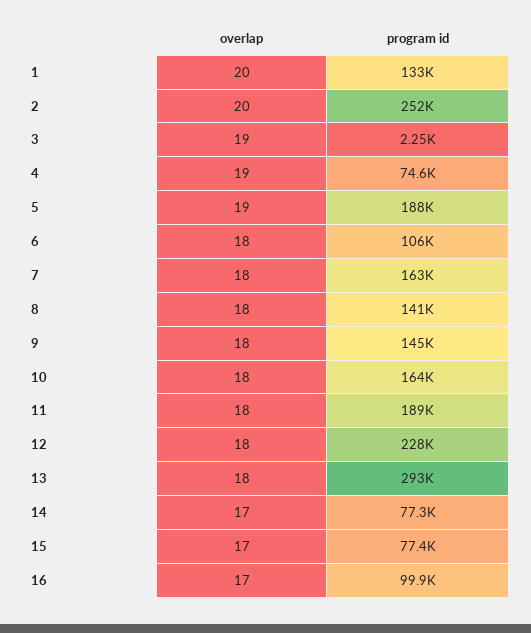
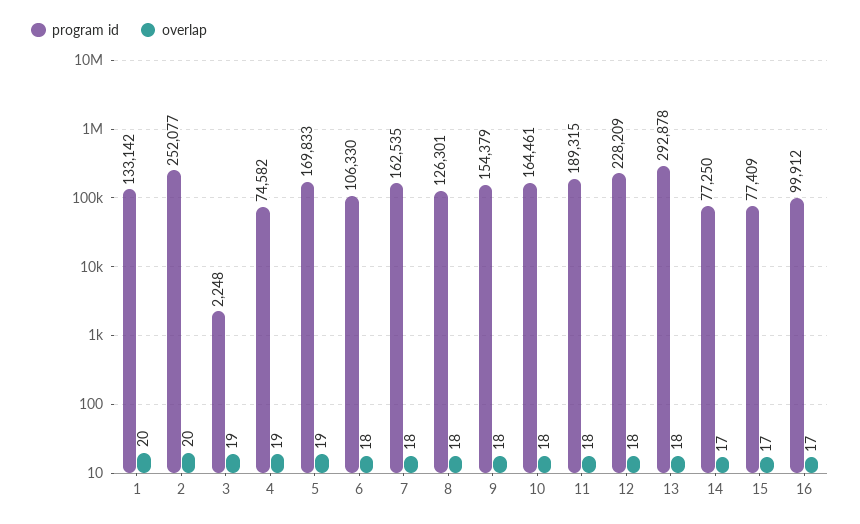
  {
    "overlap": {
      "1": 20,
      "2": 20,
      "3": 19,
      "4": 19,
      "5": 19,
      "6": 18,
      "7": 18,
      "8": 18,
      "9": 18,
      "10": 18,
      "11": 18,
      "12": 18,
      "13": 18,
      "14": 17,
      "15": 17,
      "16": 17
    },
    "program id": {
      "1": 133142,
      "2": 252077,
      "3": 2248,
      "4": 74582,
-     "5": 188000,
+     "5": 169833,
      "6": 106330,
      "7": 162535,
-     "8": 141000,
+     "8": 126301,
-     "9": 145000,
+     "9": 154379,
      "10": 164461,
      "11": 189315,
      "12": 228209,
      "13": 292878,
      "14": 77250,
      "15": 77409,
      "16": 99912
    }
  }

